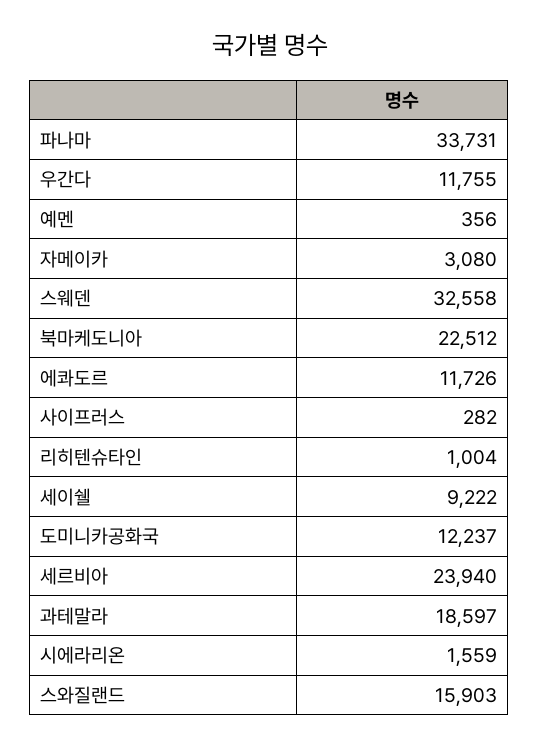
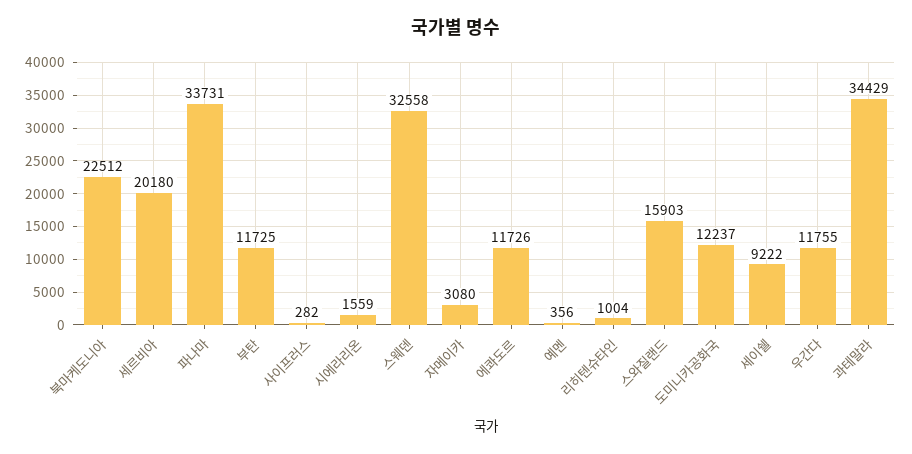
  {
    "파나마": 33731,
    "우간다": 11755,
    "예멘": 356,
    "자메이카": 3080,
    "스웨덴": 32558,
    "북마케도니아": 22512,
    "에콰도르": 11726,
    "사이프러스": 282,
    "리히텐슈타인": 1004,
    "세이쉘": 9222,
    "도미니카공화국": 12237,
-   "세르비아": 23940,
+   "세르비아": 20180,
-   "과테말라": 18597,
+   "과테말라": 34429,
    "시에라리온": 1559,
-   "스와질랜드": 15903
+   "스와질랜드": 15903,
+   "부탄": 11725
  }

